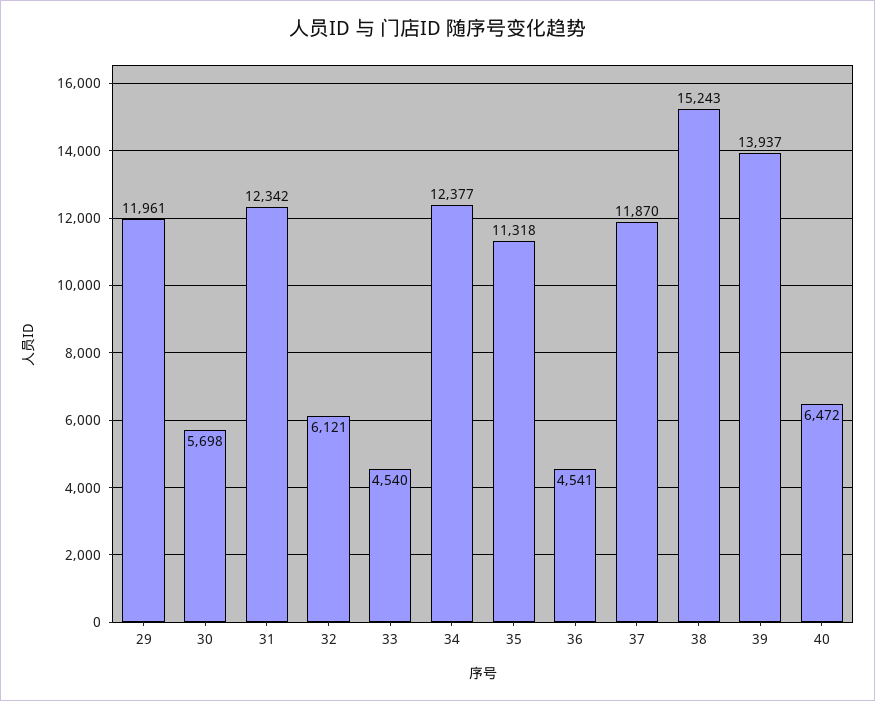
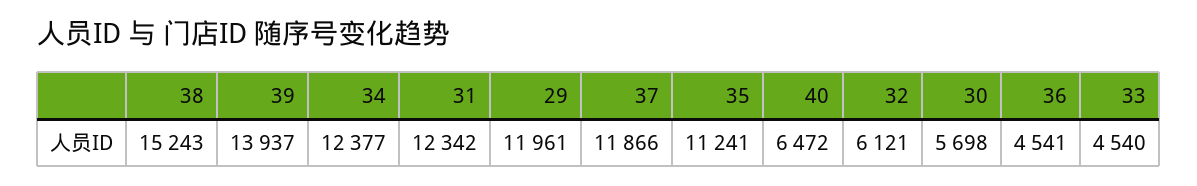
  {
    "29": 11961,
    "30": 5698,
    "31": 12342,
    "32": 6121,
    "33": 4540,
    "34": 12377,
-   "35": 11318,
+   "35": 11241,
    "36": 4541,
-   "37": 11870,
+   "37": 11866,
    "38": 15243,
    "39": 13937,
    "40": 6472
  }

